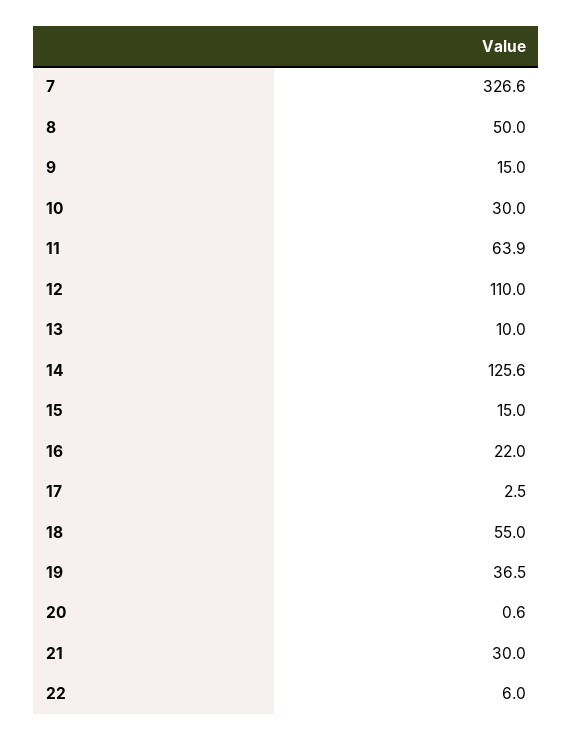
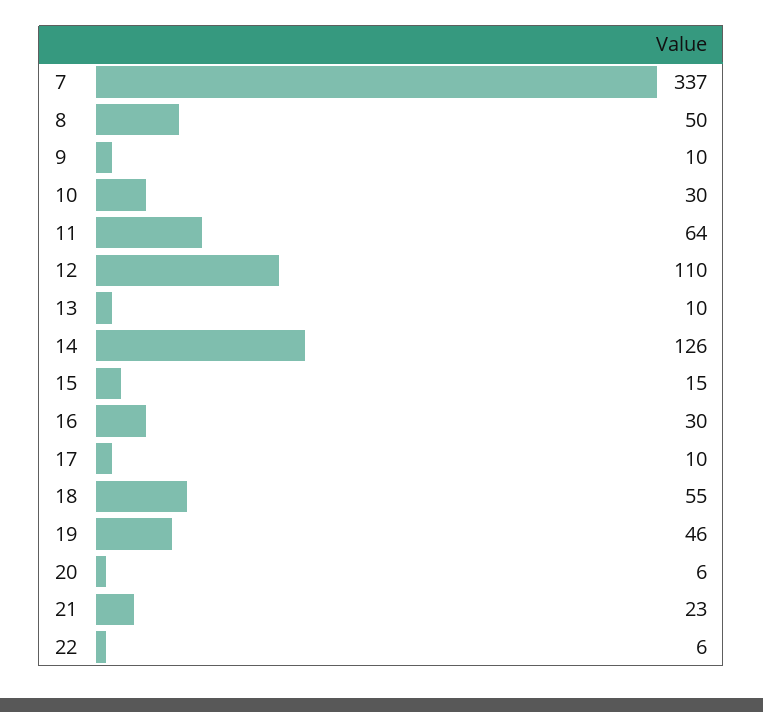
  {
-   "7": 326.6,
+   "7": 337,
    "8": 50,
-   "9": 15,
+   "9": 10,
    "10": 30,
    "11": 63.9,
    "12": 110,
    "13": 10,
    "14": 125.6,
    "15": 15,
-   "16": 22,
+   "16": 30,
-   "17": 2.5,
+   "17": 10,
    "18": 55,
-   "19": 36.5,
+   "19": 46,
-   "20": 0.6,
+   "20": 6,
-   "21": 30,
+   "21": 23,
    "22": 6
  }

